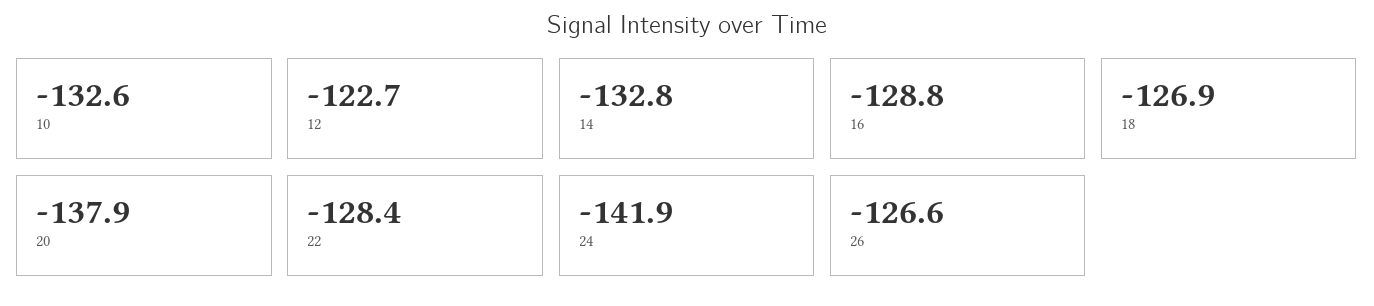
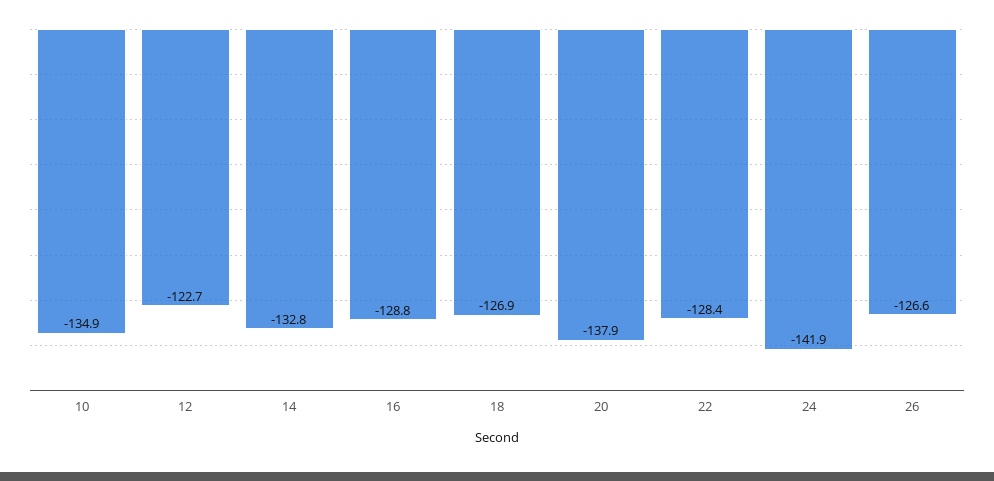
  {
-   "10": -132.6,
+   "10": -134.9,
    "12": -122.7,
    "14": -132.8,
    "16": -128.8,
    "18": -126.9,
    "20": -137.9,
    "22": -128.4,
    "24": -141.9,
    "26": -126.6
  }

